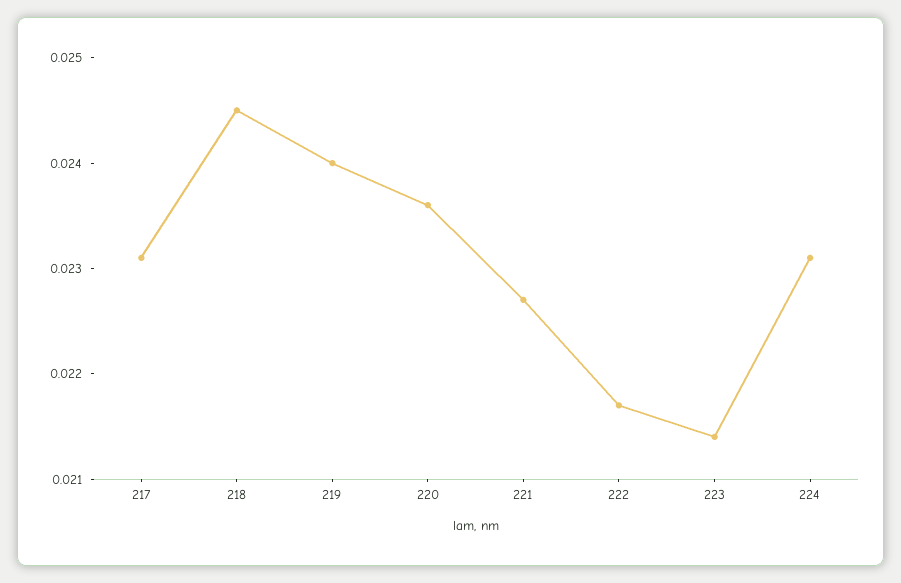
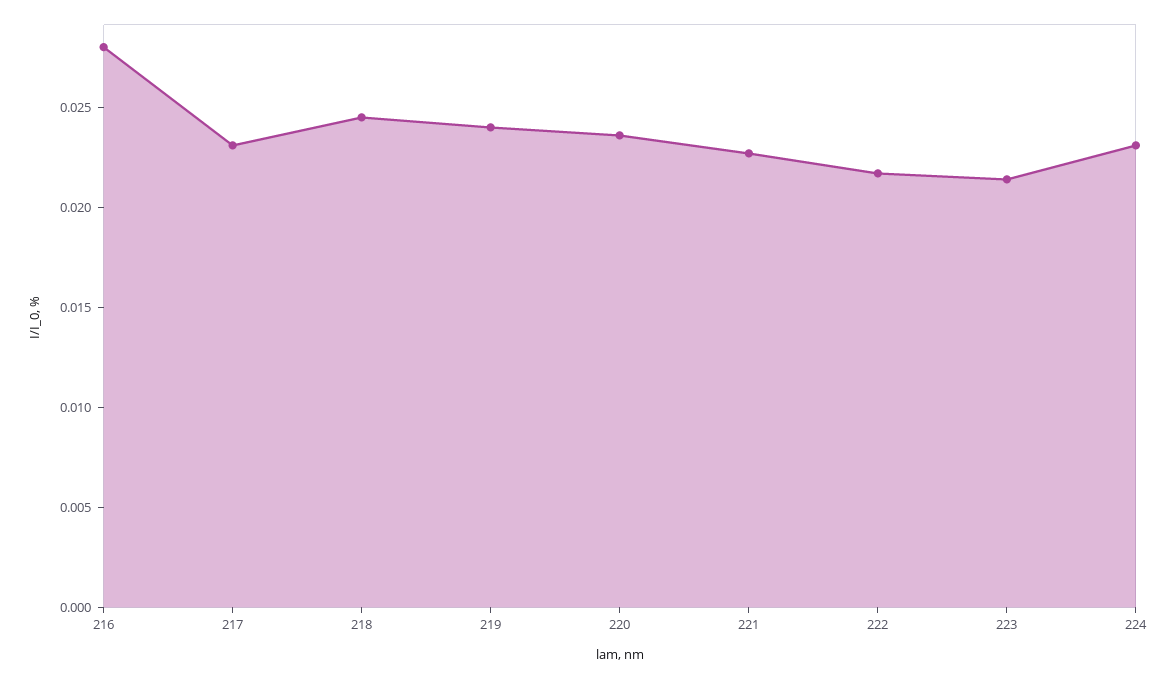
  {
    "217": 0.0231,
    "218": 0.0245,
    "219": 0.024,
    "220": 0.0236,
    "221": 0.0227,
    "222": 0.0217,
    "223": 0.0214,
-   "224": 0.0231
+   "224": 0.0231,
+   "216": 0.028
  }

